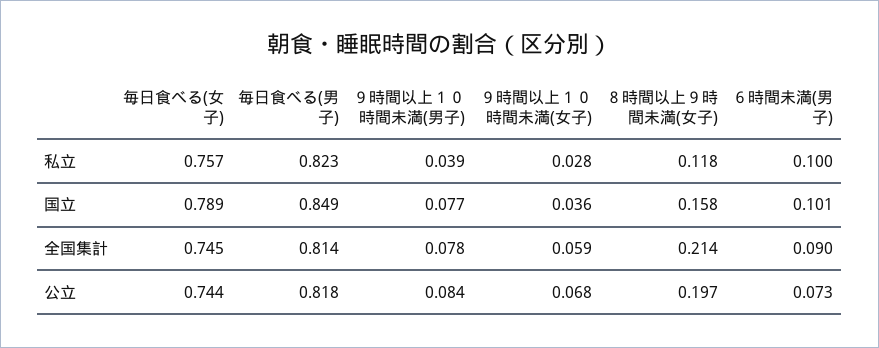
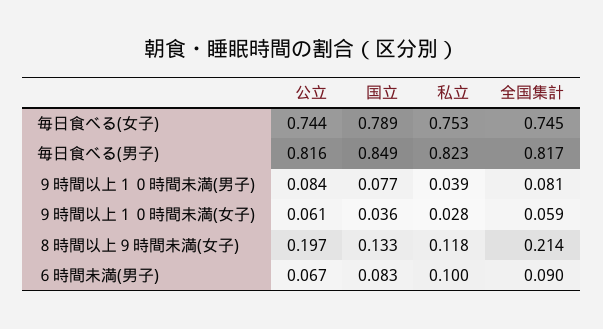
  {
    "毎日食べる(女子)": {
-     "私立": 0.757,
+     "私立": 0.753,
      "国立": 0.789,
      "全国集計": 0.745,
      "公立": 0.744
    },
    "毎日食べる(男子)": {
      "私立": 0.823,
      "国立": 0.849,
-     "全国集計": 0.814,
+     "全国集計": 0.817,
-     "公立": 0.818
+     "公立": 0.816
    },
    "９時間以上１０時間未満(男子)": {
      "私立": 0.039,
      "国立": 0.077,
-     "全国集計": 0.078,
+     "全国集計": 0.081,
      "公立": 0.084
    },
    "９時間以上１０時間未満(女子)": {
      "私立": 0.028,
      "国立": 0.036,
      "全国集計": 0.059,
-     "公立": 0.068
+     "公立": 0.061
    },
    "８時間以上９時間未満(女子)": {
      "私立": 0.118,
-     "国立": 0.158,
+     "国立": 0.133,
      "全国集計": 0.214,
      "公立": 0.197
    },
    "６時間未満(男子)": {
      "私立": 0.1,
-     "国立": 0.101,
+     "国立": 0.083,
      "全国集計": 0.09,
-     "公立": 0.073
+     "公立": 0.067
    }
  }

